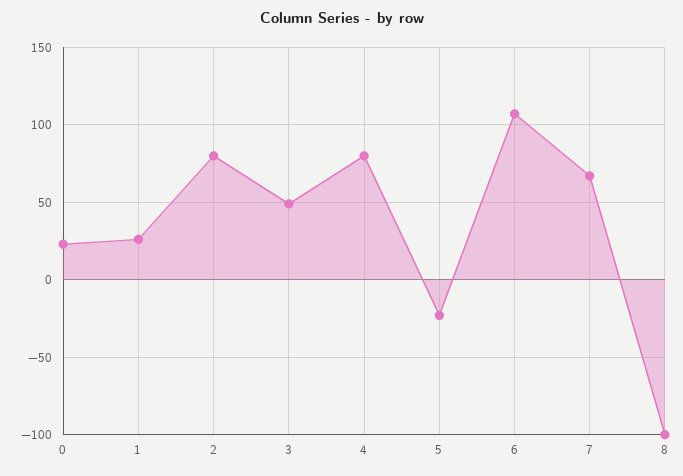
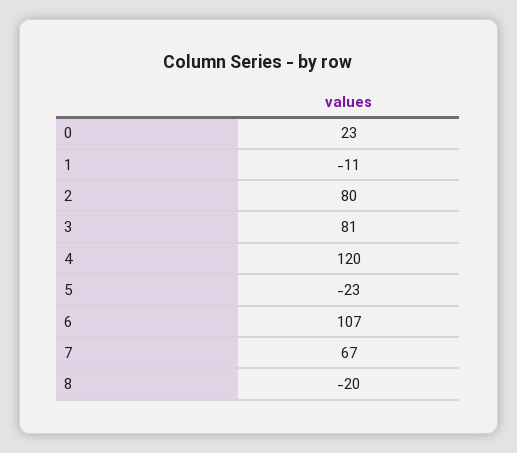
  {
    "0": 23,
-   "1": 25,
+   "1": -11,
    "2": 80,
-   "3": 50,
+   "3": 81,
-   "4": 80,
+   "4": 120,
    "5": -23,
    "6": 107,
    "7": 67,
-   "8": -100
+   "8": -20
  }

